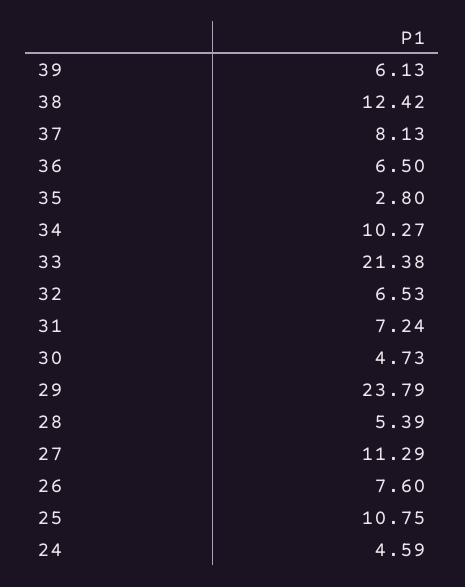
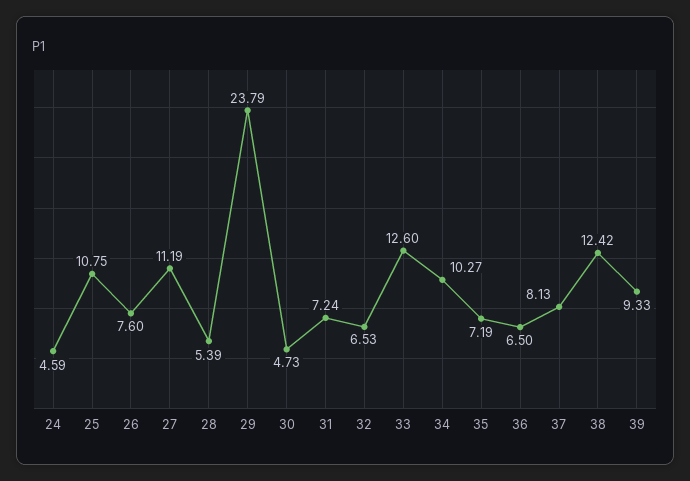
  {
-   "39": 6.13,
+   "39": 9.33,
    "38": 12.42,
    "37": 8.13,
    "36": 6.5,
-   "35": 2.8,
+   "35": 7.19,
    "34": 10.27,
-   "33": 21.38,
+   "33": 12.6,
    "32": 6.53,
    "31": 7.24,
    "30": 4.73,
    "29": 23.79,
    "28": 5.39,
-   "27": 11.29,
+   "27": 11.19,
    "26": 7.6,
    "25": 10.75,
    "24": 4.59
  }

